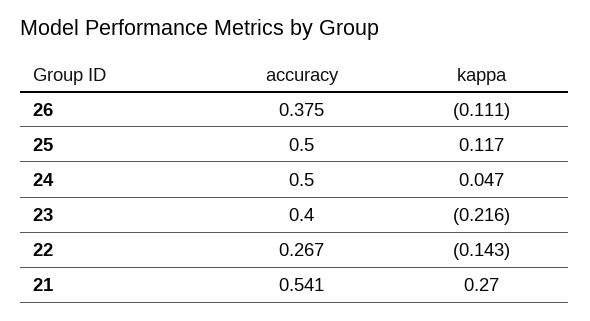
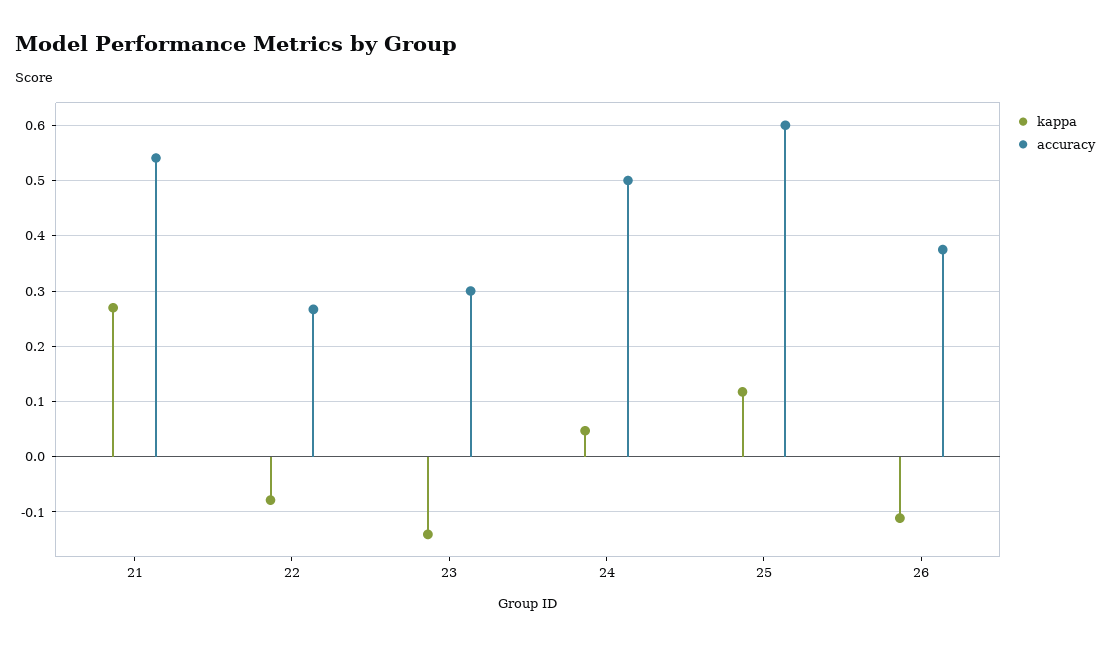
  {
    "accuracy": {
      "26": 0.375,
-     "25": 0.5,
+     "25": 0.6,
      "24": 0.5,
-     "23": 0.4,
+     "23": 0.3,
      "22": 0.267,
      "21": 0.541
    },
    "kappa": {
      "26": -0.111,
      "25": 0.117,
      "24": 0.047,
-     "23": -0.216,
+     "23": -0.14,
-     "22": -0.143,
+     "22": -0.08,
      "21": 0.27
    }
  }

